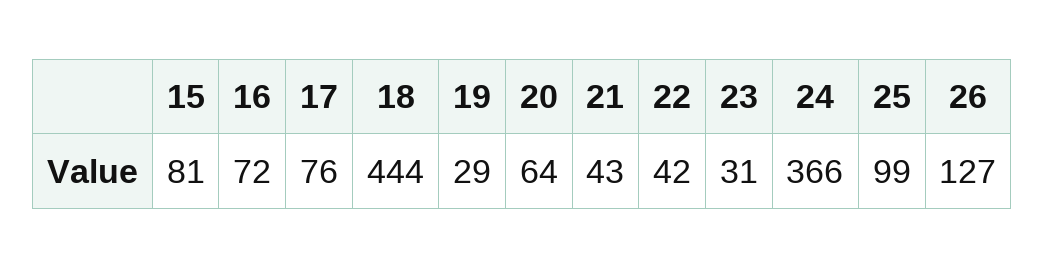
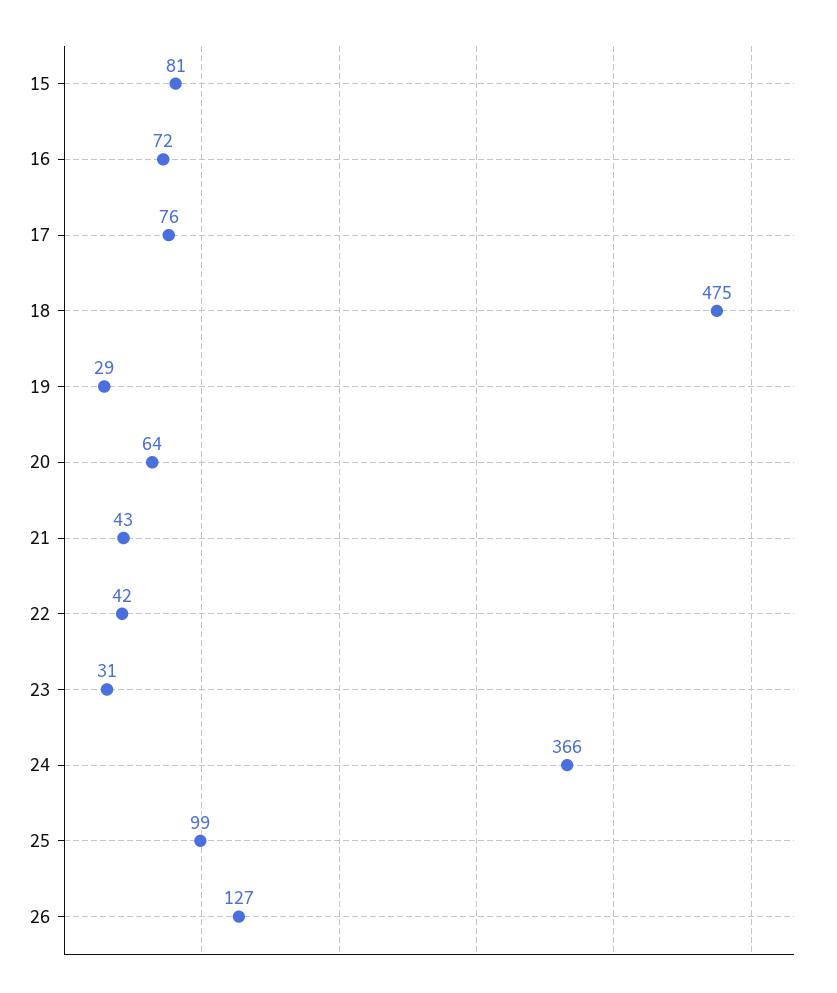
  {
    "15": 81,
    "16": 72,
    "17": 76,
-   "18": 444,
+   "18": 475,
    "19": 29,
    "20": 64,
    "21": 43,
    "22": 42,
    "23": 31,
    "24": 366,
    "25": 99,
    "26": 127
  }

